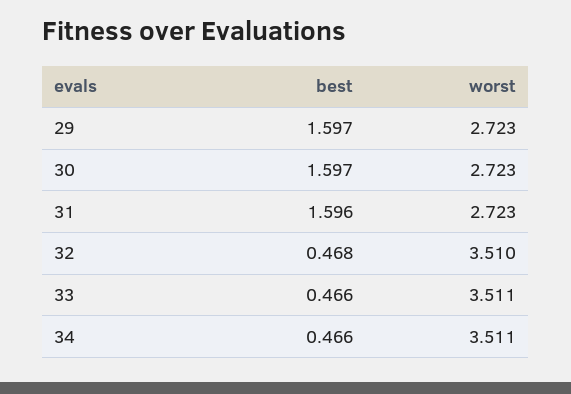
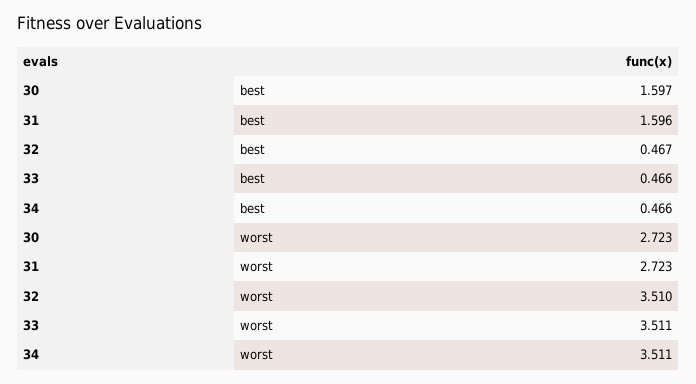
  {
    "best": {
-     "29": 1.597,
      "30": 1.597,
      "31": 1.596,
-     "32": 0.468,
+     "32": 0.467,
      "33": 0.466,
      "34": 0.466
    },
    "worst": {
-     "29": 2.723,
      "30": 2.723,
      "31": 2.723,
      "32": 3.51,
      "33": 3.511,
      "34": 3.511
    }
  }

